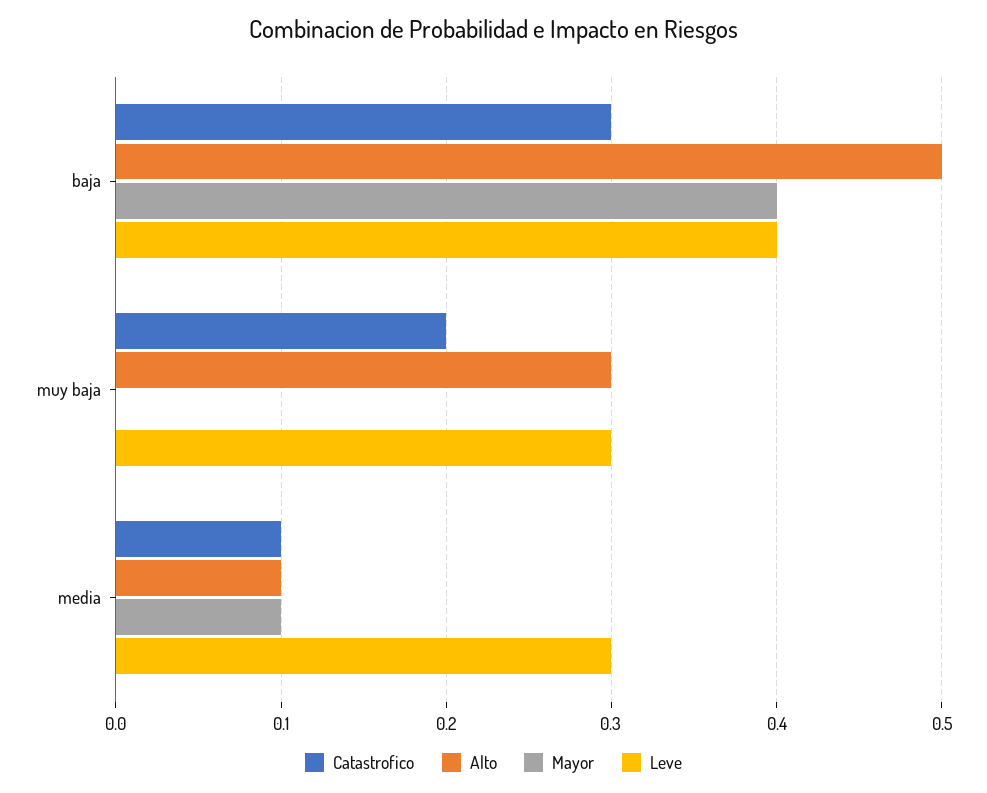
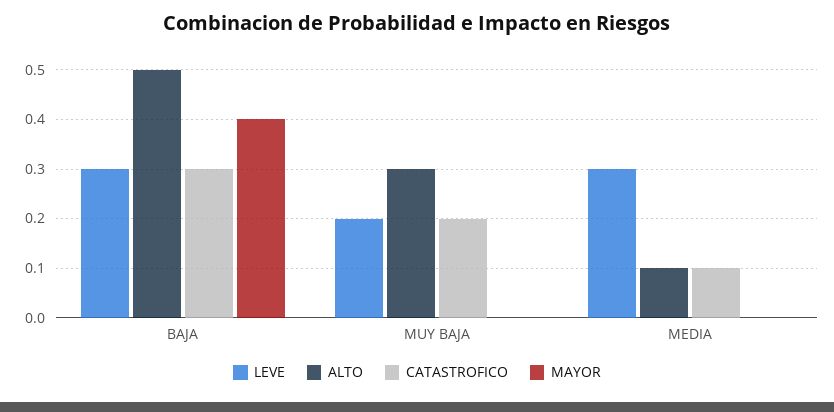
  {
    "Catastrofico": {
      "baja": 0.3,
      "muy baja": 0.2,
      "media": 0.1
    },
    "Alto": {
      "baja": 0.5,
      "muy baja": 0.3,
      "media": 0.1
    },
    "Mayor": {
      "baja": 0.4,
      "muy baja": 0,
-     "media": 0.1
+     "media": 0
    },
    "Leve": {
-     "baja": 0.4,
+     "baja": 0.3,
-     "muy baja": 0.3,
+     "muy baja": 0.2,
      "media": 0.3
    }
  }

